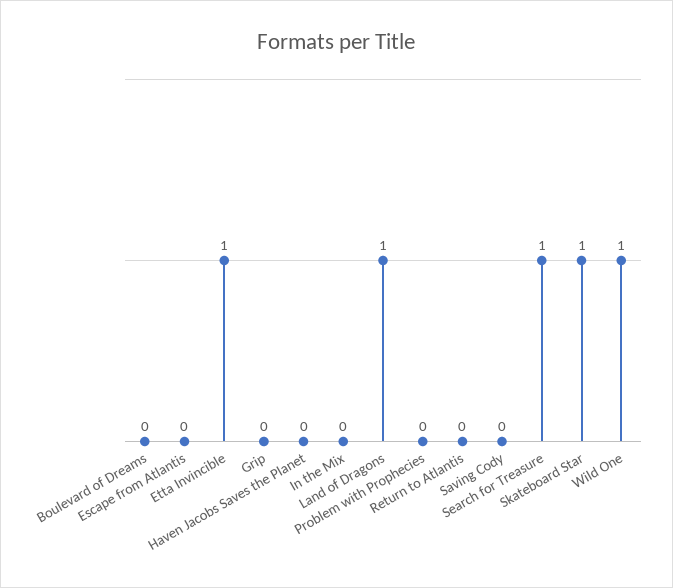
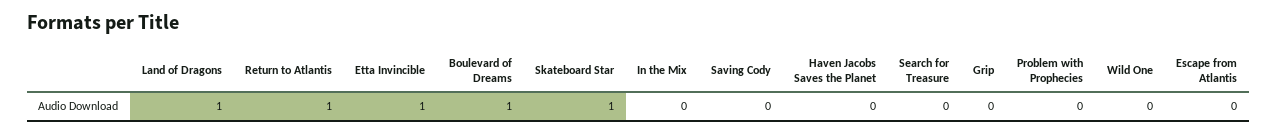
  {
-   "Boulevard of Dreams": 0,
+   "Boulevard of Dreams": 1,
    "Escape from Atlantis": 0,
    "Etta Invincible": 1,
    "Grip": 0,
    "Haven Jacobs Saves the Planet": 0,
    "In the Mix": 0,
    "Land of Dragons": 1,
    "Problem with Prophecies": 0,
-   "Return to Atlantis": 0,
+   "Return to Atlantis": 1,
    "Saving Cody": 0,
-   "Search for Treasure": 1,
+   "Search for Treasure": 0,
    "Skateboard Star": 1,
-   "Wild One": 1
+   "Wild One": 0
  }

